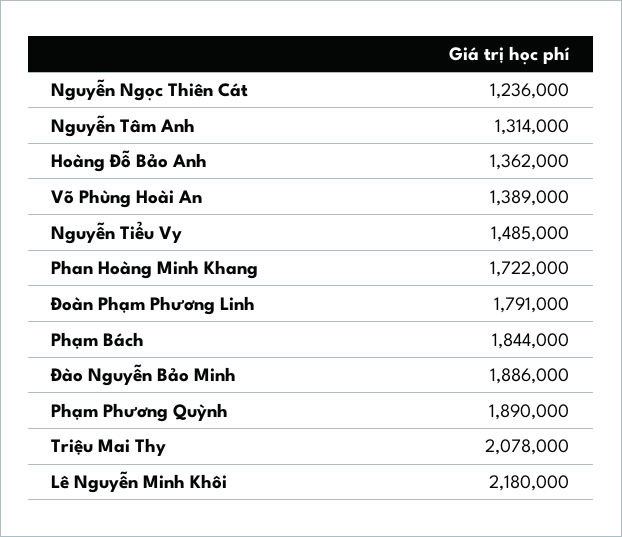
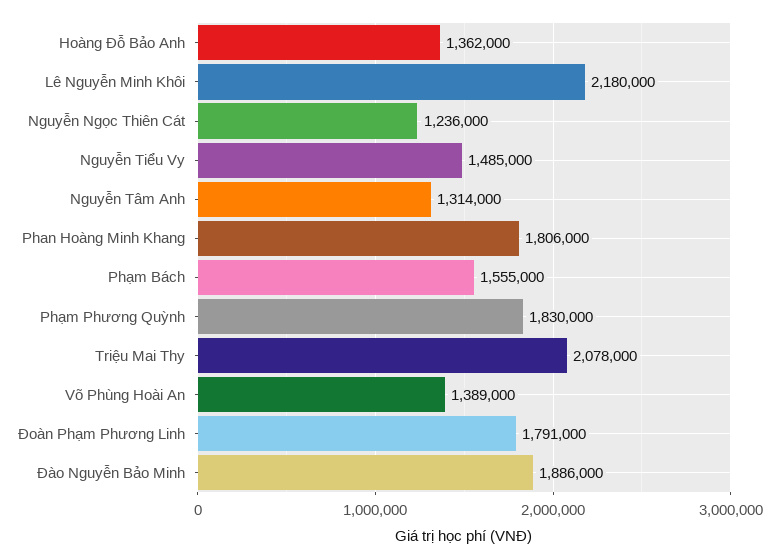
  {
    "Nguyễn Ngọc Thiên Cát": 1236000,
    "Nguyễn Tâm Anh": 1314000,
    "Hoàng Đỗ Bảo Anh": 1362000,
    "Võ Phùng Hoài An": 1389000,
    "Nguyễn Tiểu Vy": 1485000,
-   "Phan Hoàng Minh Khang": 1722000,
+   "Phan Hoàng Minh Khang": 1806000,
    "Đoàn Phạm Phương Linh": 1791000,
-   "Phạm Bách": 1844000,
+   "Phạm Bách": 1555000,
    "Đào Nguyễn Bảo Minh": 1886000,
-   "Phạm Phương Quỳnh": 1890000,
+   "Phạm Phương Quỳnh": 1830000,
    "Triệu Mai Thy": 2078000,
    "Lê Nguyễn Minh Khôi": 2180000
  }

